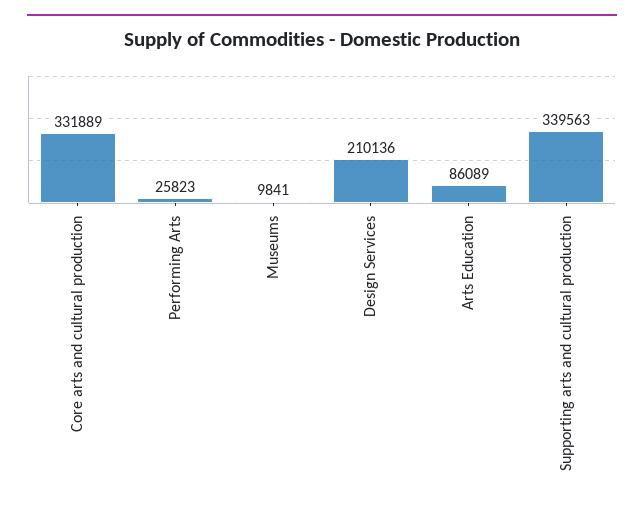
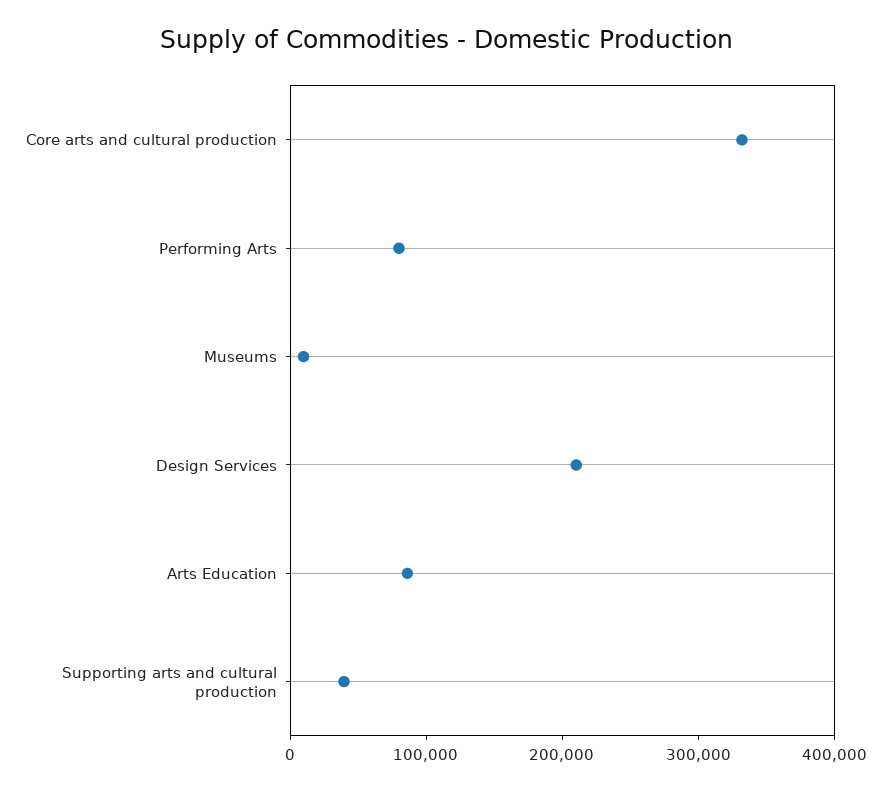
  {
    "Core arts and cultural production": 331889,
-   "Performing Arts": 25823,
+   "Performing Arts": 80000,
    "Museums": 9841,
    "Design Services": 210136,
    "Arts Education": 86089,
-   "Supporting arts and cultural production": 339563
+   "Supporting arts and cultural production": 40000
  }

